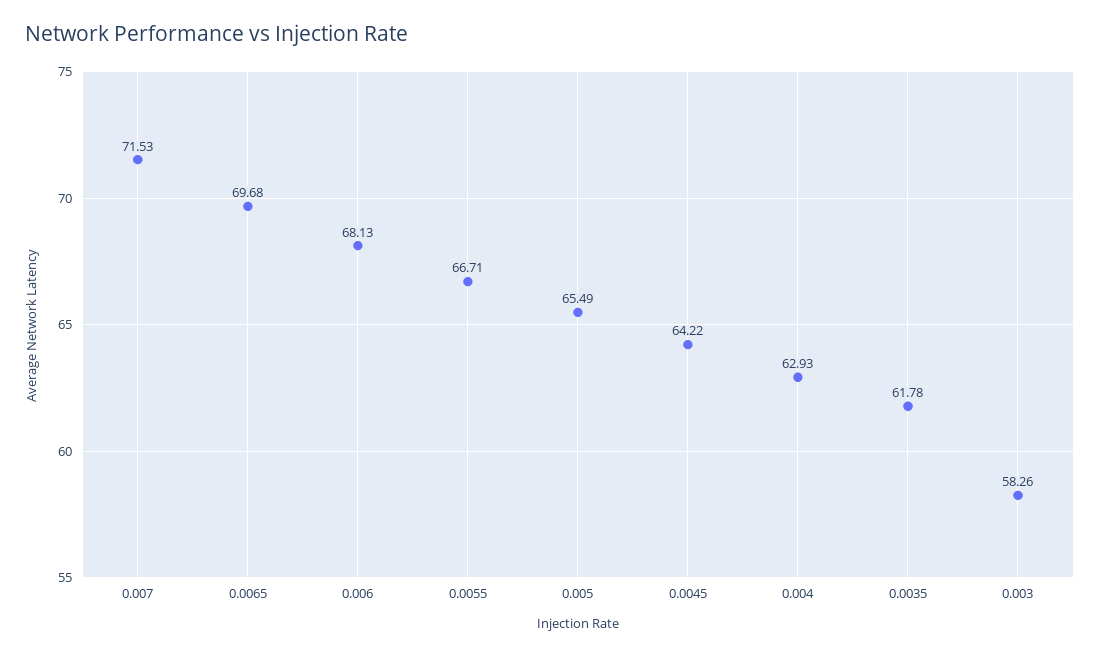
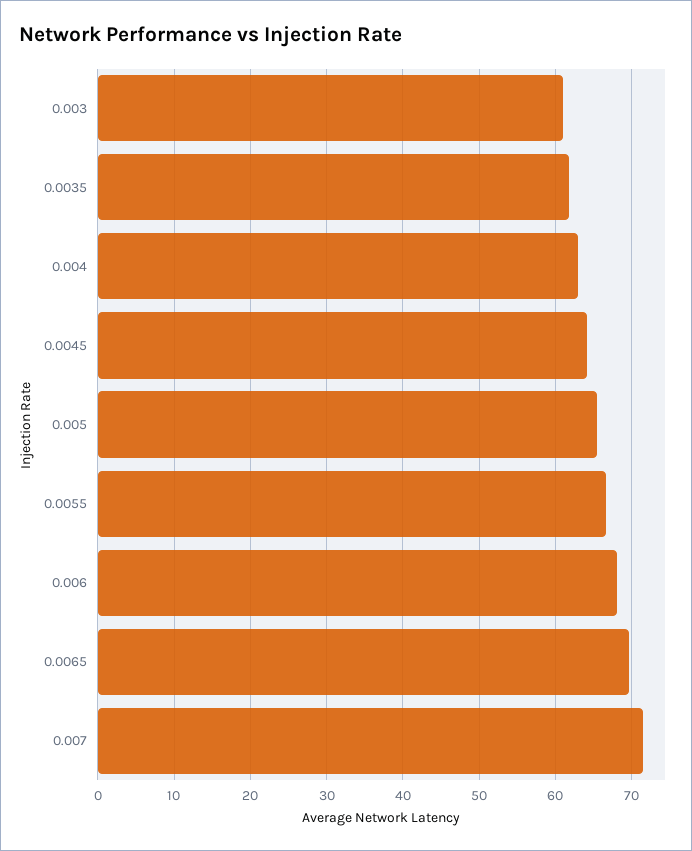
  {
    "0.007": 71.53,
    "0.0065": 69.68,
    "0.006": 68.13,
    "0.0055": 66.71,
    "0.005": 65.49,
    "0.0045": 64.22,
    "0.004": 62.93,
    "0.0035": 61.78,
-   "0.003": 58.26
+   "0.003": 61
  }

